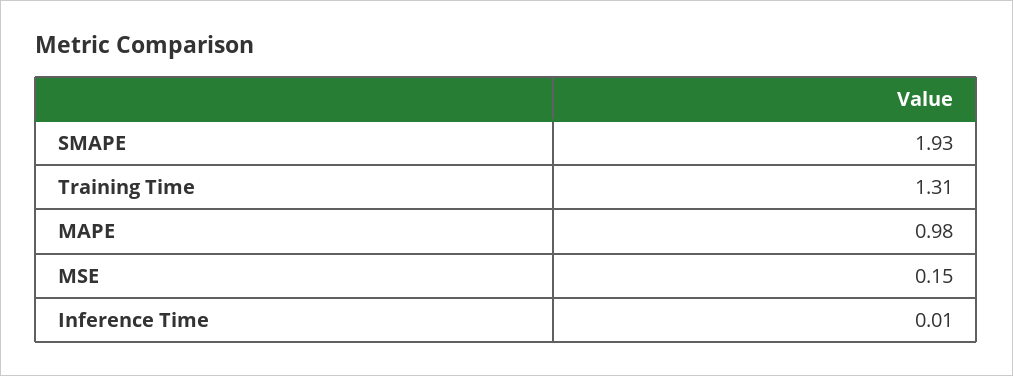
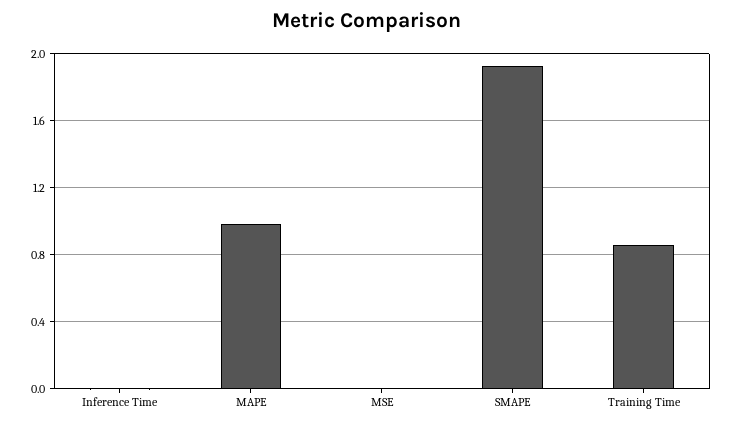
  {
    "SMAPE": 1.93,
-   "Training Time": 1.31,
+   "Training Time": 0.85,
    "MAPE": 0.98,
-   "MSE": 0.15,
+   "MSE": 0,
    "Inference Time": 0.01
  }

